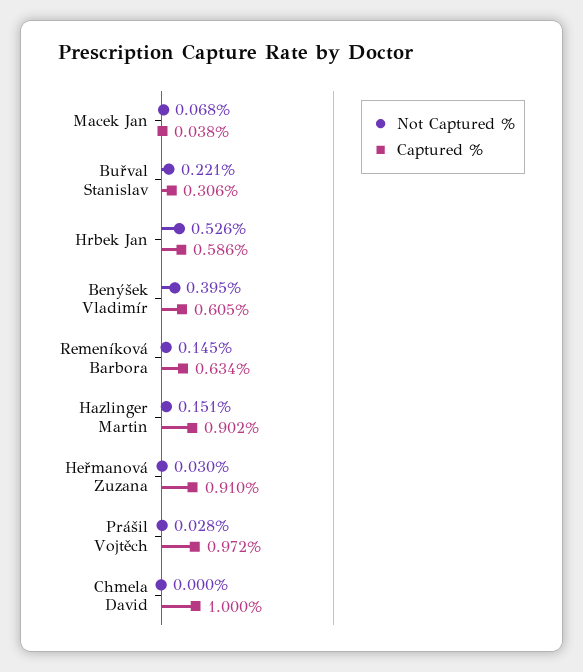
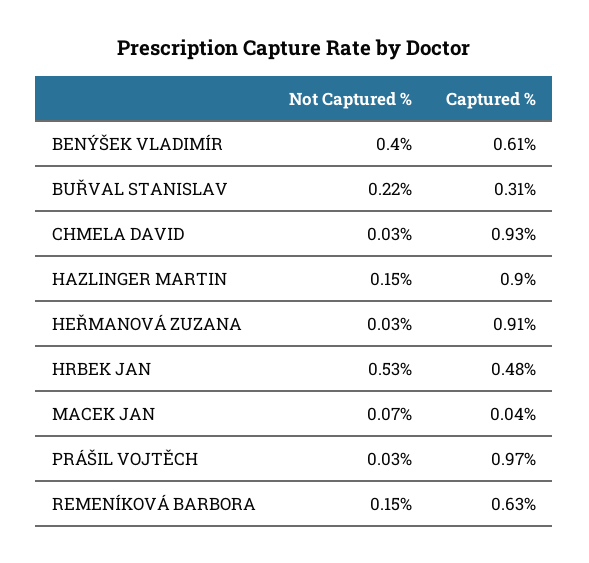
  {
    "Not Captured %": {
      "Macek Jan": 0.068,
      "Buřval Stanislav": 0.221,
      "Hrbek Jan": 0.526,
      "Benýšek Vladimír": 0.395,
      "Remeníková Barbora": 0.145,
      "Hazlinger Martin": 0.151,
      "Heřmanová Zuzana": 0.03,
      "Prášil Vojtěch": 0.028,
-     "Chmela David": 0
+     "Chmela David": 0.03
    },
    "Captured %": {
      "Macek Jan": 0.038,
      "Buřval Stanislav": 0.306,
-     "Hrbek Jan": 0.586,
+     "Hrbek Jan": 0.48,
      "Benýšek Vladimír": 0.605,
      "Remeníková Barbora": 0.634,
      "Hazlinger Martin": 0.902,
      "Heřmanová Zuzana": 0.91,
      "Prášil Vojtěch": 0.972,
-     "Chmela David": 1
+     "Chmela David": 0.93
    }
  }

